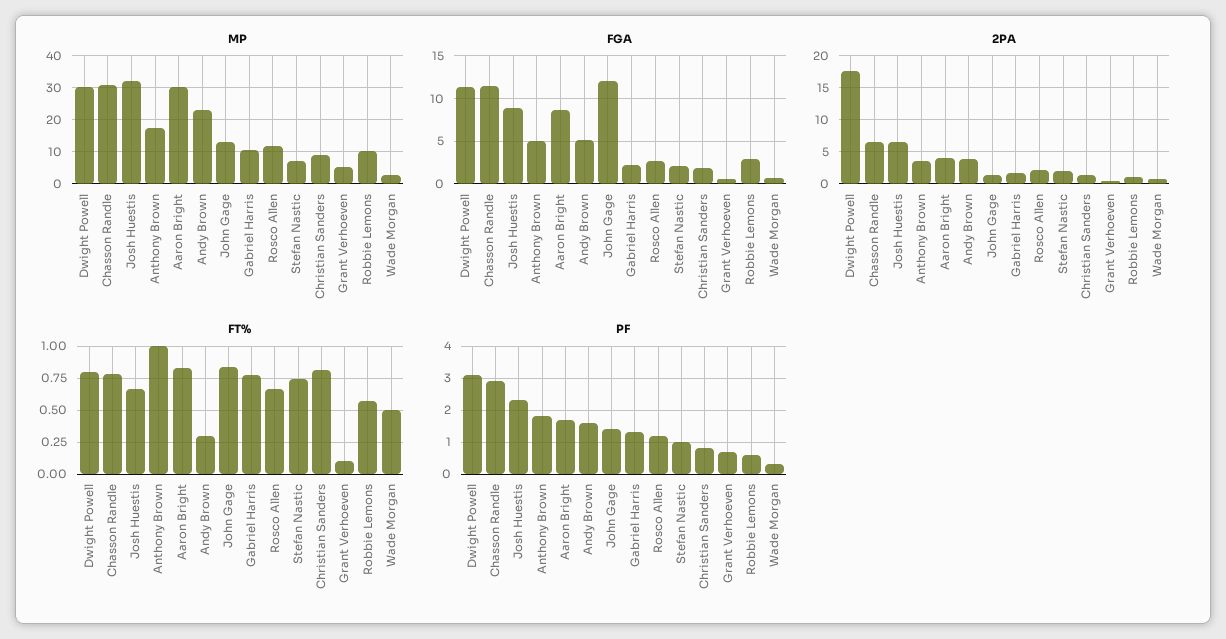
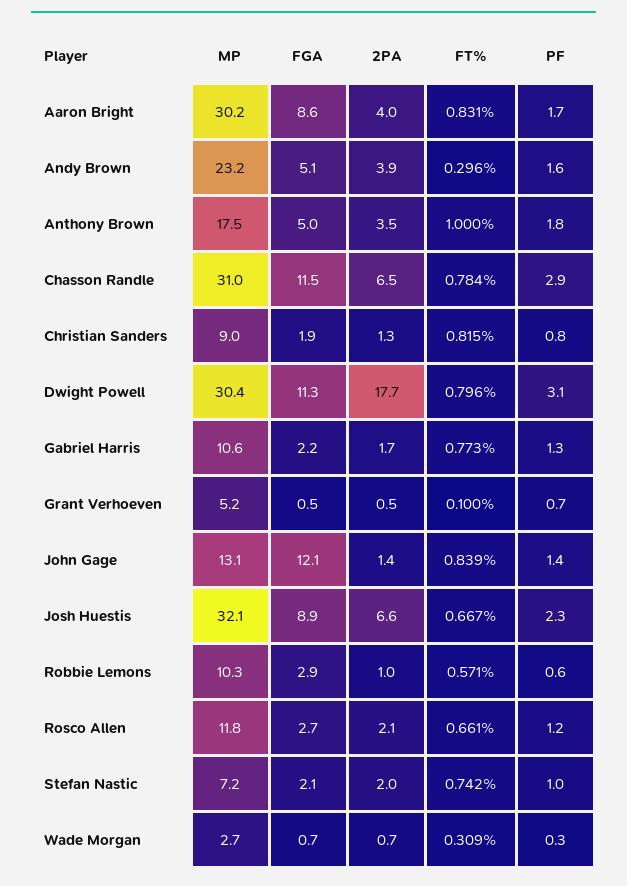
  {
    "MP": {
      "Dwight Powell": 30.4,
      "Chasson Randle": 31,
      "Josh Huestis": 32.1,
      "Anthony Brown": 17.5,
      "Aaron Bright": 30.2,
      "Andy Brown": 23.2,
      "John Gage": 13.1,
      "Gabriel Harris": 10.6,
      "Rosco Allen": 11.8,
      "Stefan Nastic": 7.2,
      "Christian Sanders": 9,
      "Grant Verhoeven": 5.2,
      "Robbie Lemons": 10.3,
      "Wade Morgan": 2.7
    },
    "FGA": {
      "Dwight Powell": 11.3,
      "Chasson Randle": 11.5,
      "Josh Huestis": 8.9,
      "Anthony Brown": 5,
      "Aaron Bright": 8.6,
      "Andy Brown": 5.1,
      "John Gage": 12.1,
      "Gabriel Harris": 2.2,
      "Rosco Allen": 2.7,
      "Stefan Nastic": 2.1,
      "Christian Sanders": 1.9,
      "Grant Verhoeven": 0.5,
      "Robbie Lemons": 2.9,
      "Wade Morgan": 0.7
    },
    "2PA": {
      "Dwight Powell": 17.7,
      "Chasson Randle": 6.5,
      "Josh Huestis": 6.6,
      "Anthony Brown": 3.5,
      "Aaron Bright": 4,
      "Andy Brown": 3.9,
      "John Gage": 1.4,
      "Gabriel Harris": 1.7,
      "Rosco Allen": 2.1,
      "Stefan Nastic": 2,
      "Christian Sanders": 1.3,
      "Grant Verhoeven": 0.5,
      "Robbie Lemons": 1,
      "Wade Morgan": 0.7
    },
    "FT%": {
      "Dwight Powell": 0.796,
      "Chasson Randle": 0.784,
      "Josh Huestis": 0.667,
      "Anthony Brown": 1,
      "Aaron Bright": 0.831,
      "Andy Brown": 0.296,
      "John Gage": 0.839,
      "Gabriel Harris": 0.773,
      "Rosco Allen": 0.661,
      "Stefan Nastic": 0.742,
      "Christian Sanders": 0.815,
      "Grant Verhoeven": 0.1,
      "Robbie Lemons": 0.571,
-     "Wade Morgan": 0.5
+     "Wade Morgan": 0.309
    },
    "PF": {
      "Dwight Powell": 3.1,
      "Chasson Randle": 2.9,
      "Josh Huestis": 2.3,
      "Anthony Brown": 1.8,
      "Aaron Bright": 1.7,
      "Andy Brown": 1.6,
      "John Gage": 1.4,
      "Gabriel Harris": 1.3,
      "Rosco Allen": 1.2,
      "Stefan Nastic": 1,
      "Christian Sanders": 0.8,
      "Grant Verhoeven": 0.7,
      "Robbie Lemons": 0.6,
      "Wade Morgan": 0.3
    }
  }

